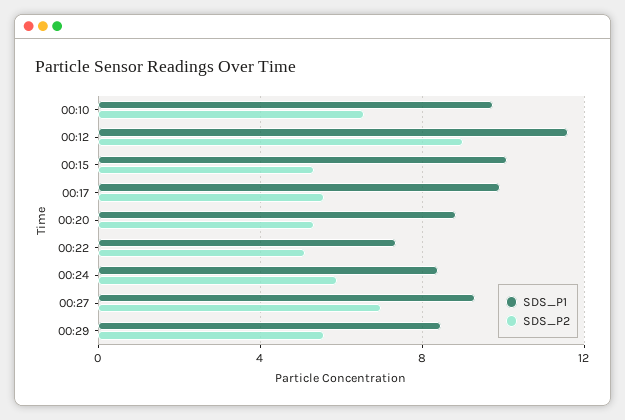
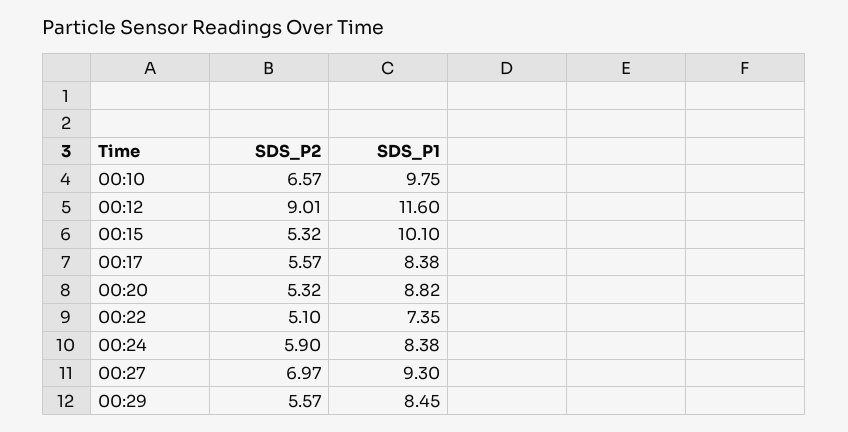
  {
    "SDS_P1": {
      "00:10": 9.75,
      "00:12": 11.6,
      "00:15": 10.1,
-     "00:17": 10,
+     "00:17": 8.38,
      "00:20": 8.82,
      "00:22": 7.35,
      "00:24": 8.38,
      "00:27": 9.3,
      "00:29": 8.45
    },
    "SDS_P2": {
      "00:10": 6.57,
      "00:12": 9.01,
      "00:15": 5.32,
      "00:17": 5.57,
      "00:20": 5.32,
      "00:22": 5.1,
      "00:24": 5.9,
      "00:27": 6.97,
      "00:29": 5.57
    }
  }

